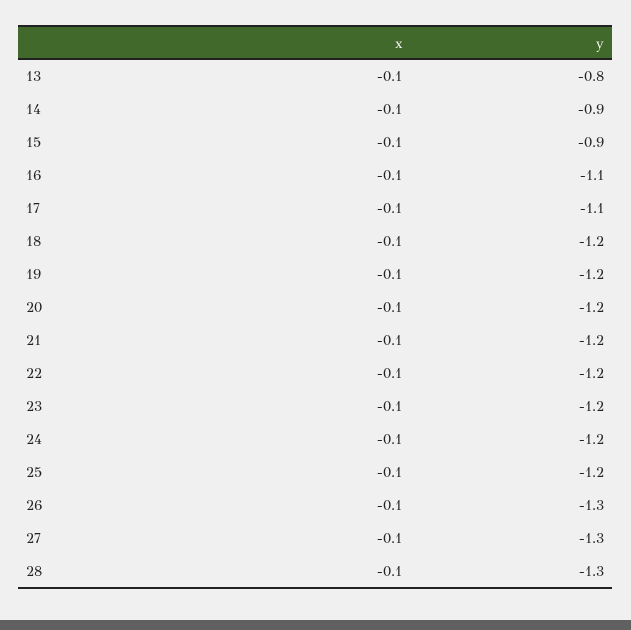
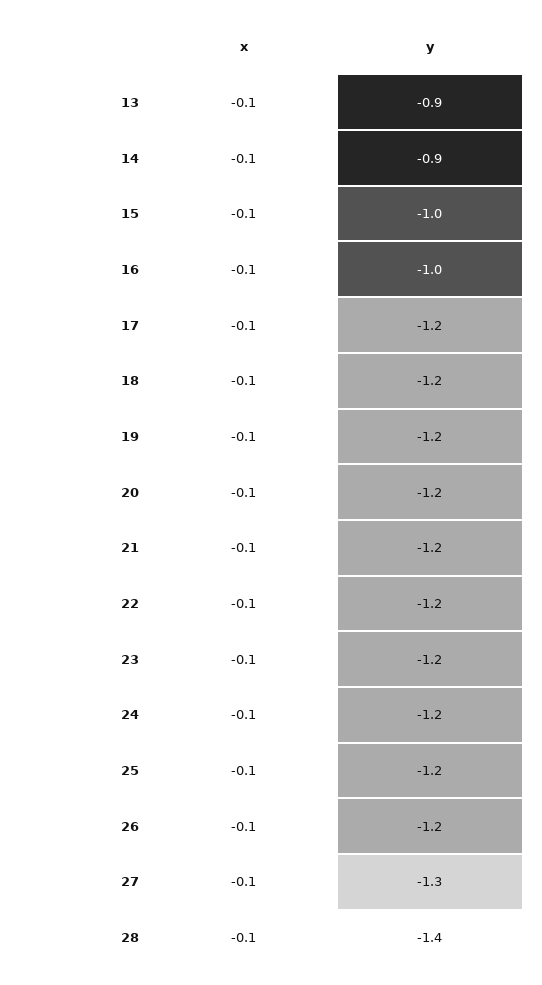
  {
    "x": {
      "13": -0.1,
      "14": -0.1,
      "15": -0.1,
      "16": -0.1,
      "17": -0.1,
      "18": -0.1,
      "19": -0.1,
      "20": -0.1,
      "21": -0.1,
      "22": -0.1,
      "23": -0.1,
      "24": -0.1,
      "25": -0.1,
      "26": -0.1,
      "27": -0.1,
      "28": -0.1
    },
    "y": {
-     "13": -0.8,
+     "13": -0.9,
      "14": -0.9,
-     "15": -0.9,
+     "15": -1,
-     "16": -1.1,
+     "16": -1,
-     "17": -1.1,
+     "17": -1.2,
      "18": -1.2,
      "19": -1.2,
      "20": -1.2,
      "21": -1.2,
      "22": -1.2,
      "23": -1.2,
      "24": -1.2,
      "25": -1.2,
-     "26": -1.3,
+     "26": -1.2,
      "27": -1.3,
-     "28": -1.3
+     "28": -1.4
    }
  }

